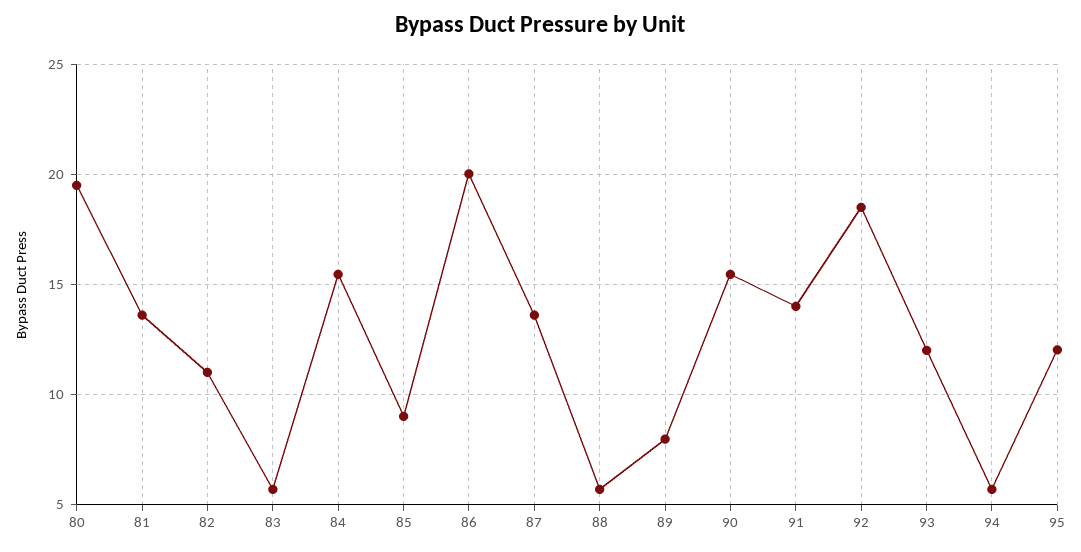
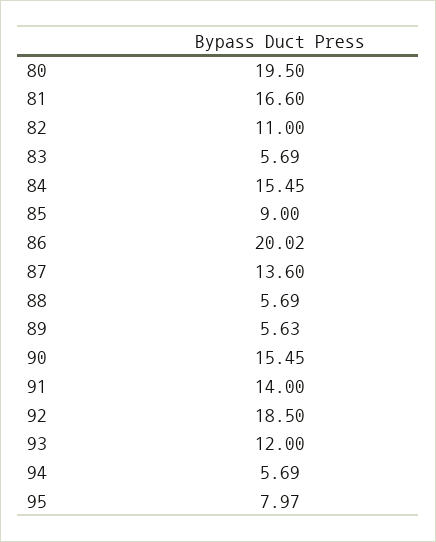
  {
    "80": 19.5,
-   "81": 13.5,
+   "81": 16.6,
    "82": 11,
    "83": 5.69,
    "84": 15.45,
    "85": 9,
    "86": 20.02,
    "87": 13.6,
    "88": 5.69,
-   "89": 8,
+   "89": 5.63,
    "90": 15.45,
    "91": 14,
    "92": 18.5,
    "93": 12,
    "94": 5.69,
-   "95": 12
+   "95": 7.97
  }

